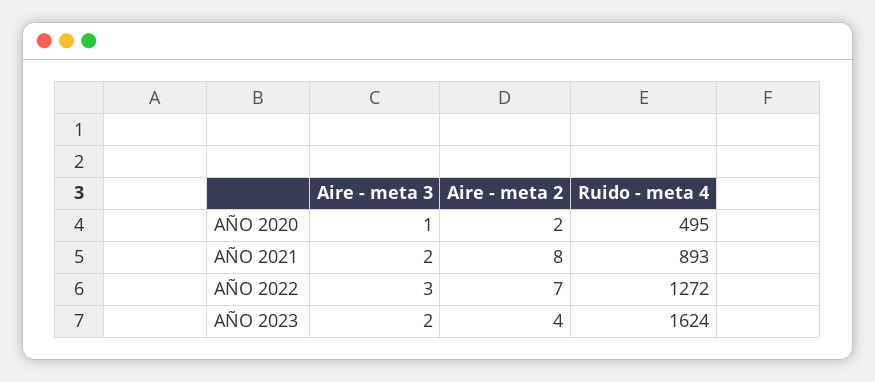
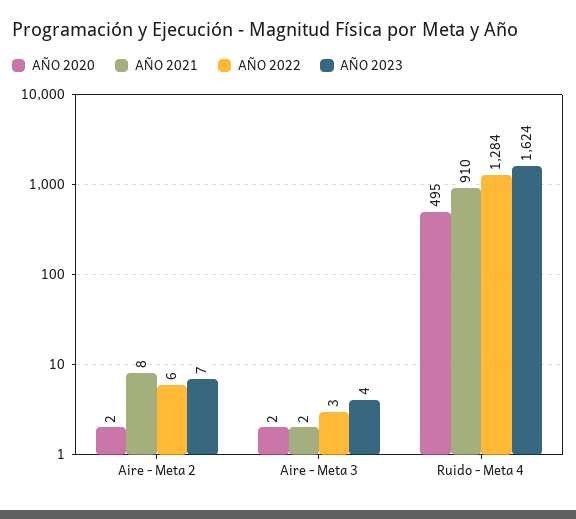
  {
    "AÑO 2020": {
-     "Aire - meta 3": 1,
+     "Aire - meta 3": 2,
      "Aire - meta 2": 2,
      "Ruido - meta 4": 495
    },
    "AÑO 2021": {
      "Aire - meta 3": 2,
      "Aire - meta 2": 8,
-     "Ruido - meta 4": 893
+     "Ruido - meta 4": 910
    },
    "AÑO 2022": {
      "Aire - meta 3": 3,
-     "Aire - meta 2": 7,
+     "Aire - meta 2": 6,
-     "Ruido - meta 4": 1272
+     "Ruido - meta 4": 1284
    },
    "AÑO 2023": {
-     "Aire - meta 3": 2,
+     "Aire - meta 3": 4,
-     "Aire - meta 2": 4,
+     "Aire - meta 2": 7,
      "Ruido - meta 4": 1624
    }
  }

